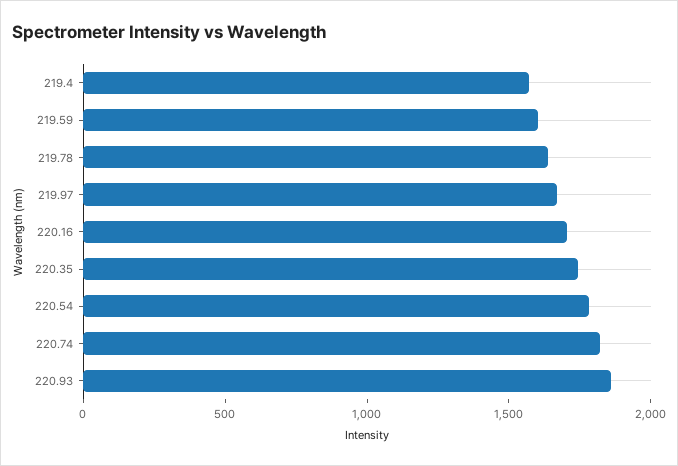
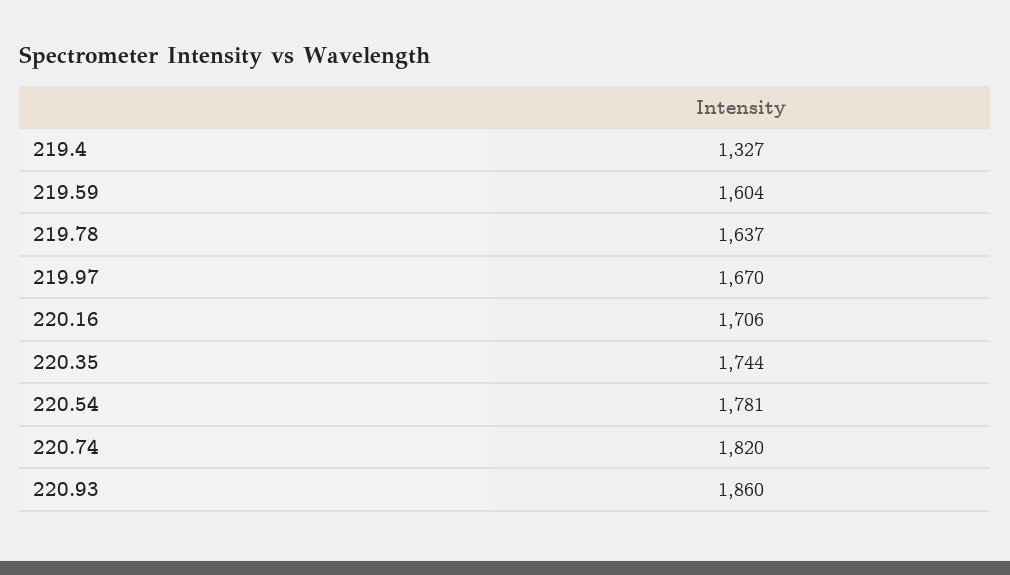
  {
-   "219.4": 1600,
+   "219.4": 1327,
    "219.59": 1604,
    "219.78": 1637,
    "219.97": 1670,
    "220.16": 1706,
    "220.35": 1744,
    "220.54": 1781,
    "220.74": 1820,
    "220.93": 1860
  }

